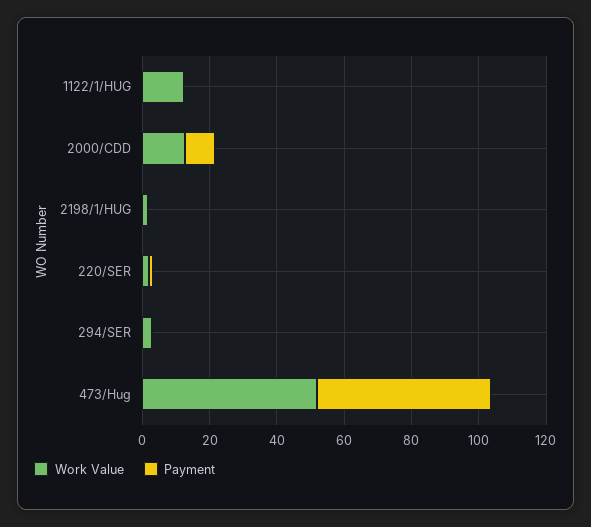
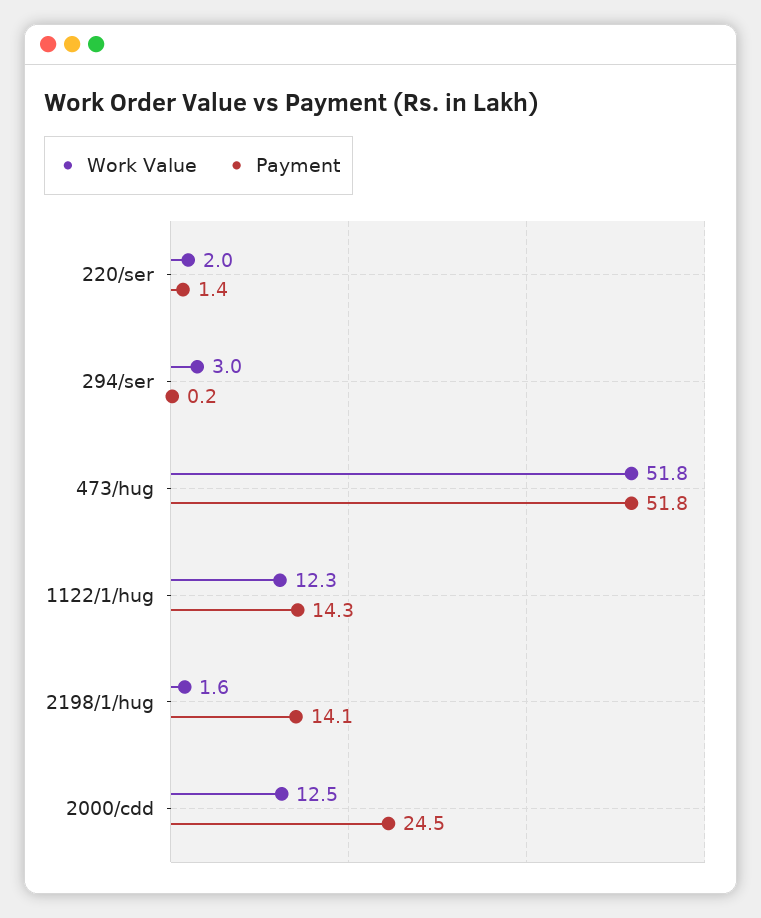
  {
    "Work Value": {
      "1122/1/HUG": 12.3,
      "2000/CDD": 12.5,
      "2198/1/HUG": 1.6,
      "220/SER": 2,
      "294/SER": 3,
      "473/Hug": 51.8
    },
    "Payment": {
-     "1122/1/HUG": 0,
+     "1122/1/HUG": 14.3,
-     "2000/CDD": 10,
+     "2000/CDD": 24.5,
-     "2198/1/HUG": 0,
+     "2198/1/HUG": 14.1,
      "220/SER": 1.4,
      "294/SER": 0.2,
      "473/Hug": 51.8
    }
  }

